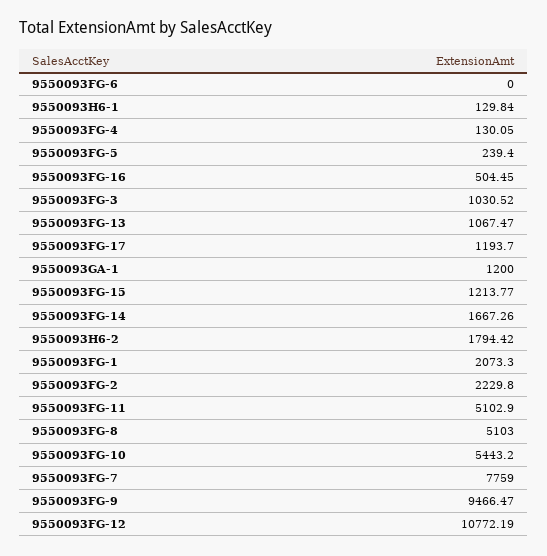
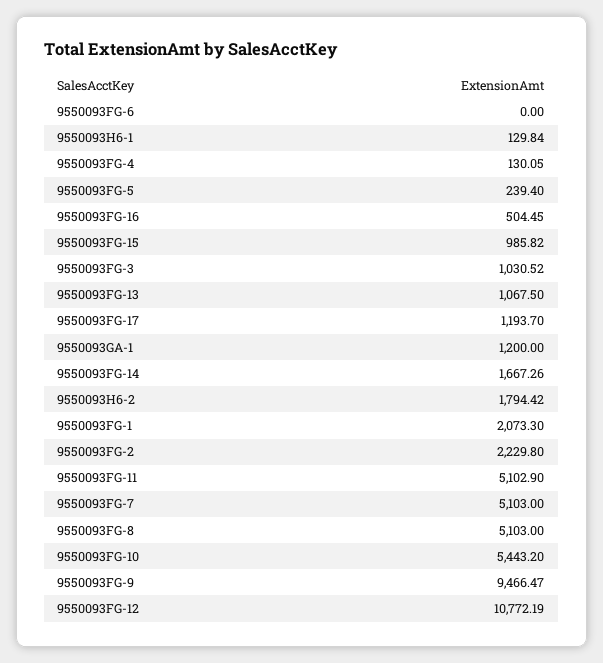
  {
    "9550093FG-6": 0,
    "9550093H6-1": 129.84,
    "9550093FG-4": 130.05,
    "9550093FG-5": 239.4,
    "9550093FG-16": 504.45,
    "9550093FG-3": 1030.52,
-   "9550093FG-13": 1067.47,
+   "9550093FG-13": 1067.5,
    "9550093FG-17": 1193.7,
    "9550093GA-1": 1200,
-   "9550093FG-15": 1213.77,
+   "9550093FG-15": 985.82,
    "9550093FG-14": 1667.26,
    "9550093H6-2": 1794.42,
    "9550093FG-1": 2073.3,
    "9550093FG-2": 2229.8,
    "9550093FG-11": 5102.9,
    "9550093FG-8": 5103,
    "9550093FG-10": 5443.2,
-   "9550093FG-7": 7759,
+   "9550093FG-7": 5103,
    "9550093FG-9": 9466.47,
    "9550093FG-12": 10772.19
  }

